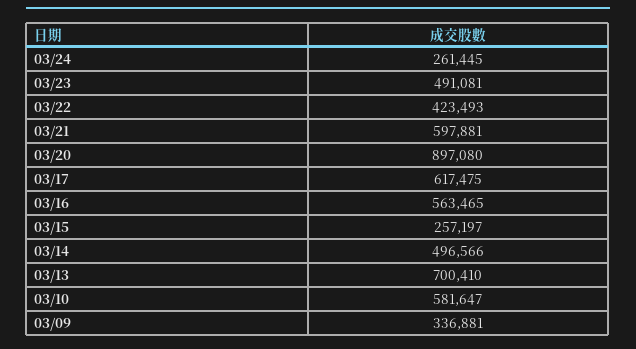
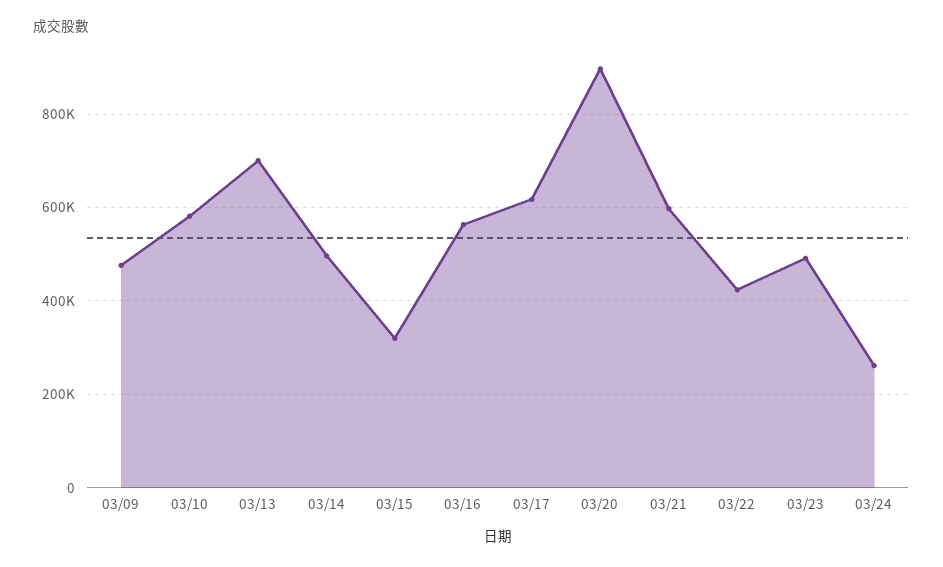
  {
    "03/24": 261445,
    "03/23": 491081,
    "03/22": 423493,
    "03/21": 597881,
    "03/20": 897080,
    "03/17": 617475,
    "03/16": 563465,
-   "03/15": 257197,
+   "03/15": 320000,
    "03/14": 496566,
    "03/13": 700410,
    "03/10": 581647,
-   "03/09": 336881
+   "03/09": 480000
  }

